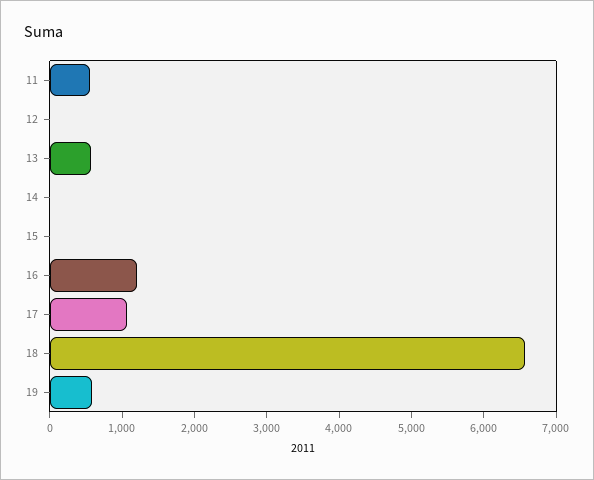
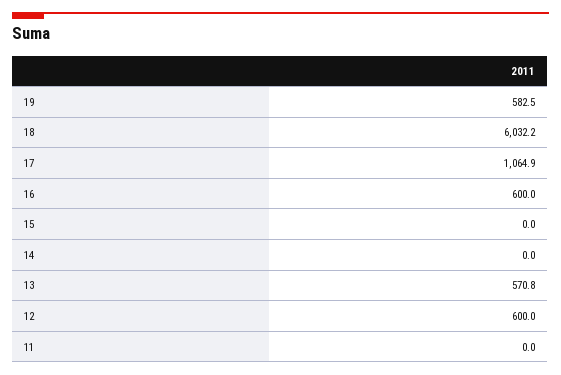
  {
-   "11": 600,
+   "11": 0,
-   "12": 0,
+   "12": 600,
    "13": 570.8,
    "14": 0,
    "15": 0,
-   "16": 1200,
+   "16": 600,
    "17": 1064.9,
-   "18": 6600,
+   "18": 6032.2,
    "19": 582.5
  }

